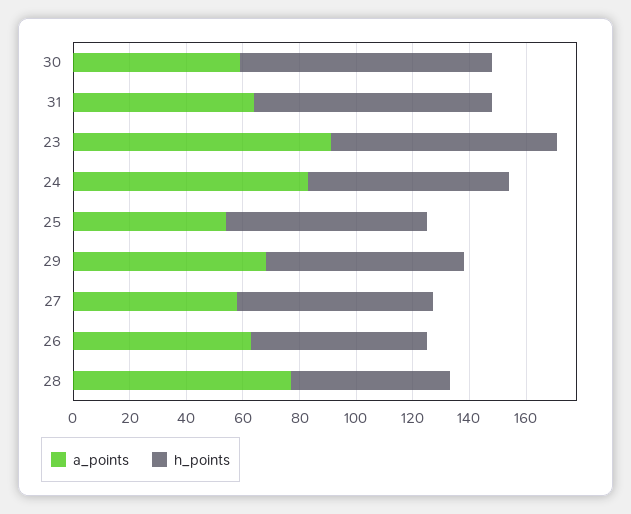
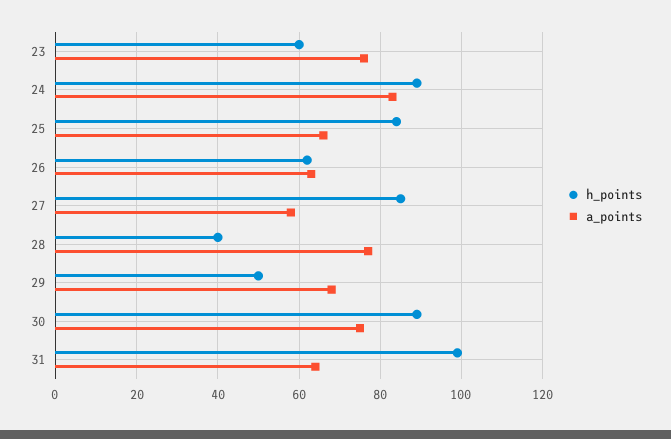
  {
    "a_points": {
-     "30": 60,
+     "30": 75,
      "31": 65,
-     "23": 90,
+     "23": 75,
      "24": 85,
-     "25": 55,
+     "25": 65,
      "29": 70,
      "27": 60,
      "26": 65,
      "28": 75
    },
    "h_points": {
      "30": 90,
-     "31": 85,
+     "31": 100,
-     "23": 80,
+     "23": 60,
-     "24": 70,
+     "24": 90,
-     "25": 70,
+     "25": 85,
-     "29": 70,
+     "29": 50,
-     "27": 70,
+     "27": 85,
      "26": 60,
-     "28": 55
+     "28": 40
    }
  }

